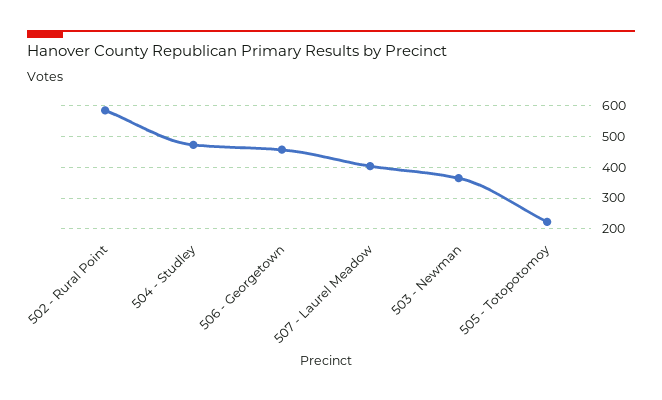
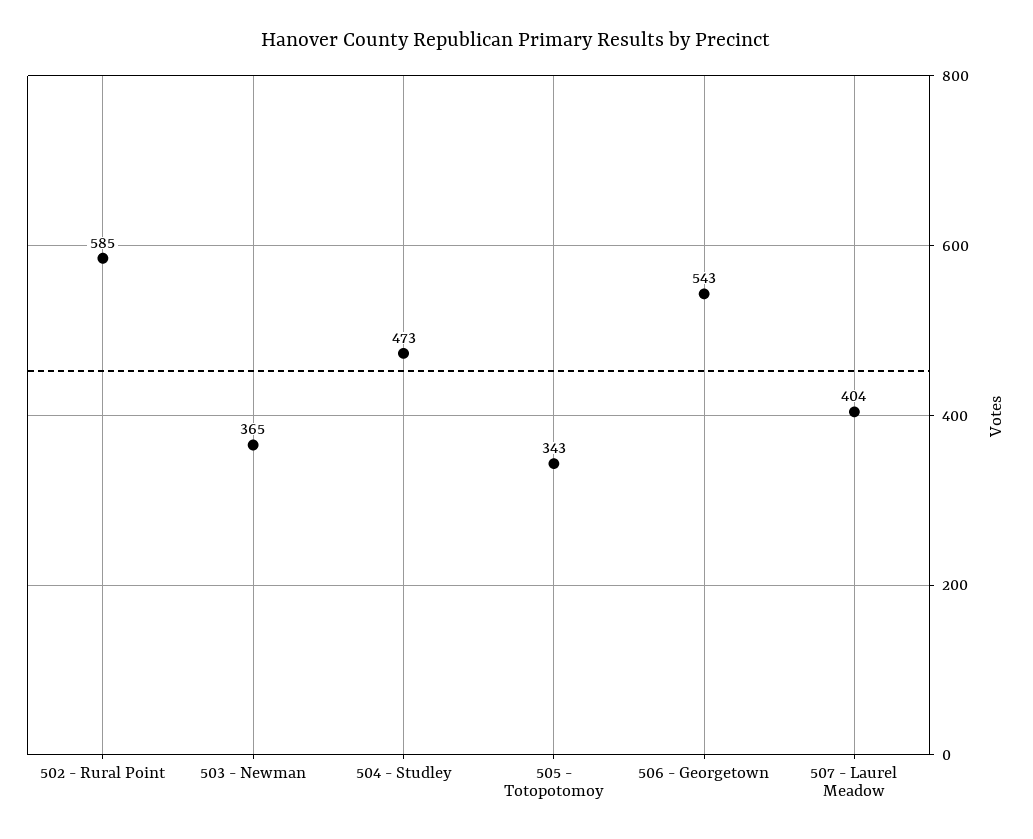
  {
    "502 - Rural Point": 585,
    "504 - Studley": 473,
-   "506 - Georgetown": 460,
+   "506 - Georgetown": 543,
    "507 - Laurel Meadow": 404,
    "503 - Newman": 365,
-   "505 - Totopotomoy": 220
+   "505 - Totopotomoy": 343
  }

